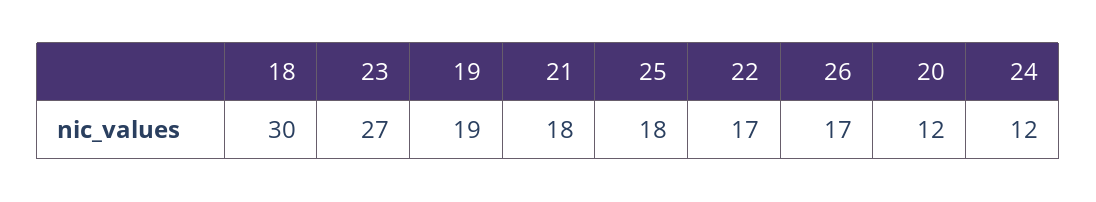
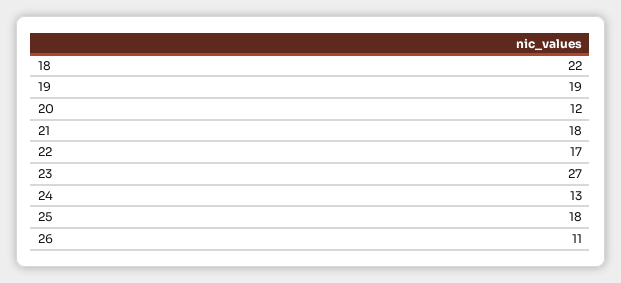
  {
-   "18": 30,
+   "18": 22,
    "23": 27,
    "19": 19,
    "21": 18,
    "25": 18,
    "22": 17,
-   "26": 17,
+   "26": 11,
    "20": 12,
-   "24": 12
+   "24": 13
  }

